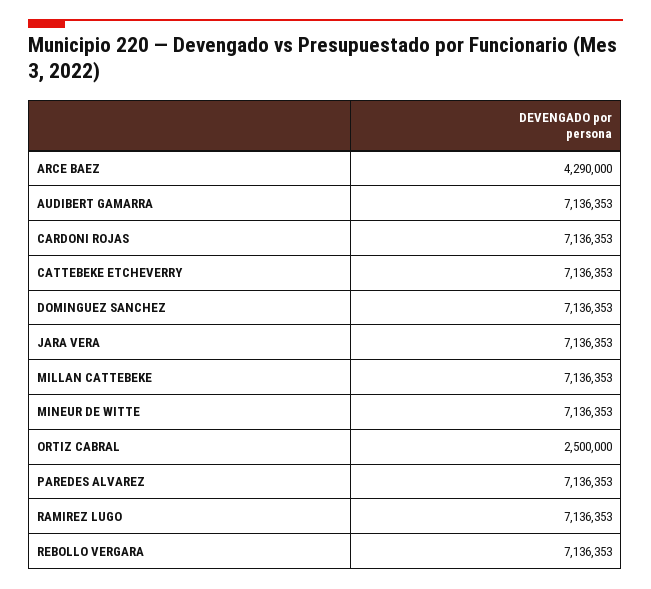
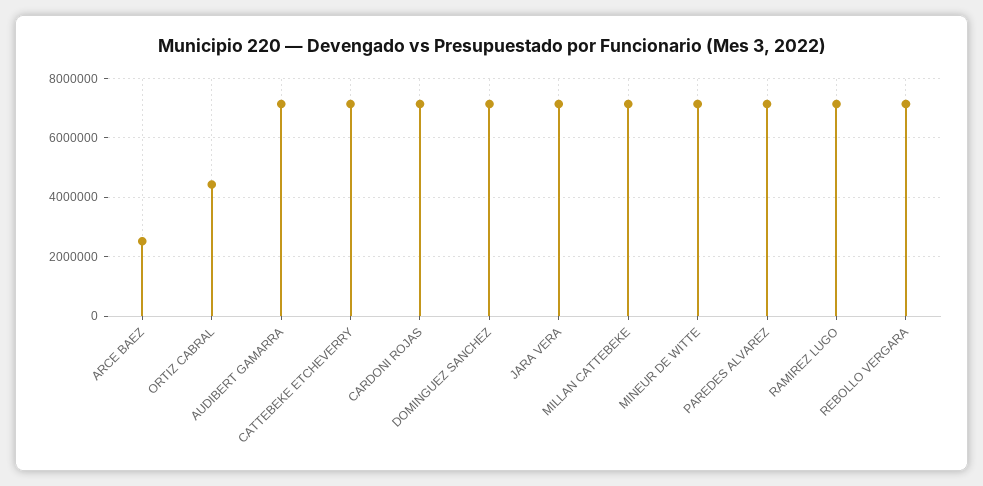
  {
-   "ARCE BAEZ": 4290000,
+   "ARCE BAEZ": 2500000,
    "AUDIBERT GAMARRA": 7136353,
    "CARDONI ROJAS": 7136353,
    "CATTEBEKE ETCHEVERRY": 7136353,
    "DOMINGUEZ SANCHEZ": 7136353,
    "JARA VERA": 7136353,
    "MILLAN CATTEBEKE": 7136353,
    "MINEUR DE WITTE": 7136353,
-   "ORTIZ CABRAL": 2500000,
+   "ORTIZ CABRAL": 4500000,
    "PAREDES ALVAREZ": 7136353,
    "RAMIREZ LUGO": 7136353,
    "REBOLLO VERGARA": 7136353
  }

